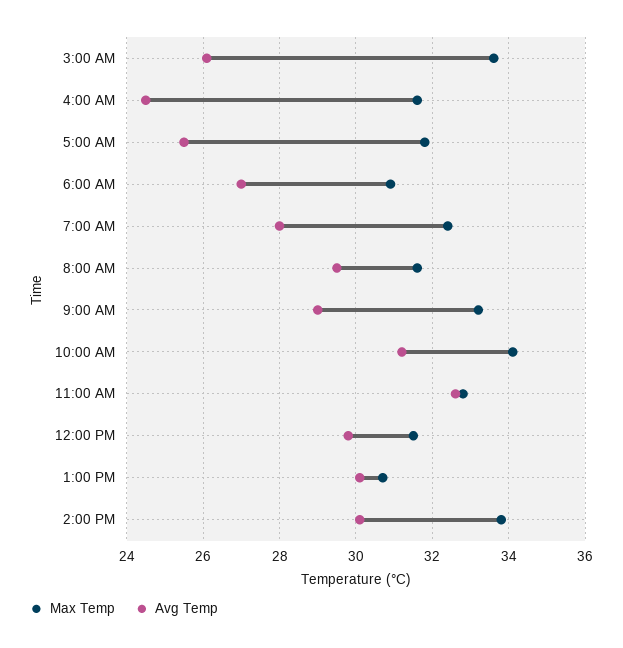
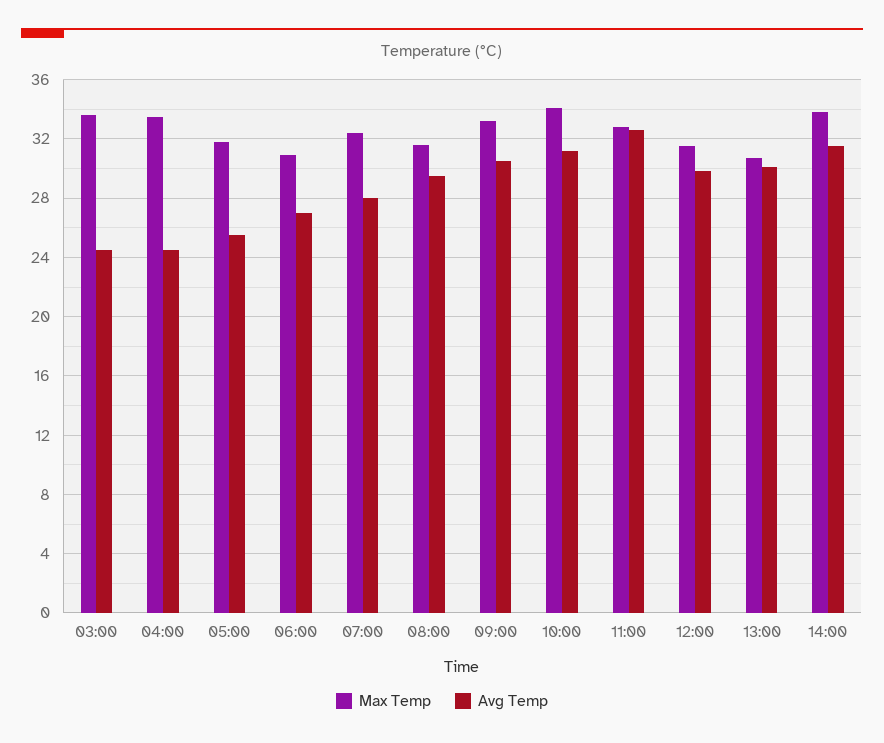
  {
    "Max Temp": {
      "3:00 AM": 33.5,
-     "4:00 AM": 31.5,
+     "4:00 AM": 33.5,
      "5:00 AM": 32,
      "6:00 AM": 31,
      "7:00 AM": 32.5,
      "8:00 AM": 31.5,
      "9:00 AM": 33,
      "10:00 AM": 34,
      "11:00 AM": 33,
      "12:00 PM": 31.5,
      "1:00 PM": 30.5,
      "2:00 PM": 34
    },
    "Avg Temp": {
-     "3:00 AM": 26,
+     "3:00 AM": 24.5,
      "4:00 AM": 24.5,
      "5:00 AM": 25.5,
      "6:00 AM": 27,
      "7:00 AM": 28,
      "8:00 AM": 29.5,
-     "9:00 AM": 29,
+     "9:00 AM": 30.5,
      "10:00 AM": 31,
      "11:00 AM": 32.5,
      "12:00 PM": 30,
      "1:00 PM": 30,
-     "2:00 PM": 30
+     "2:00 PM": 31.5
    }
  }

